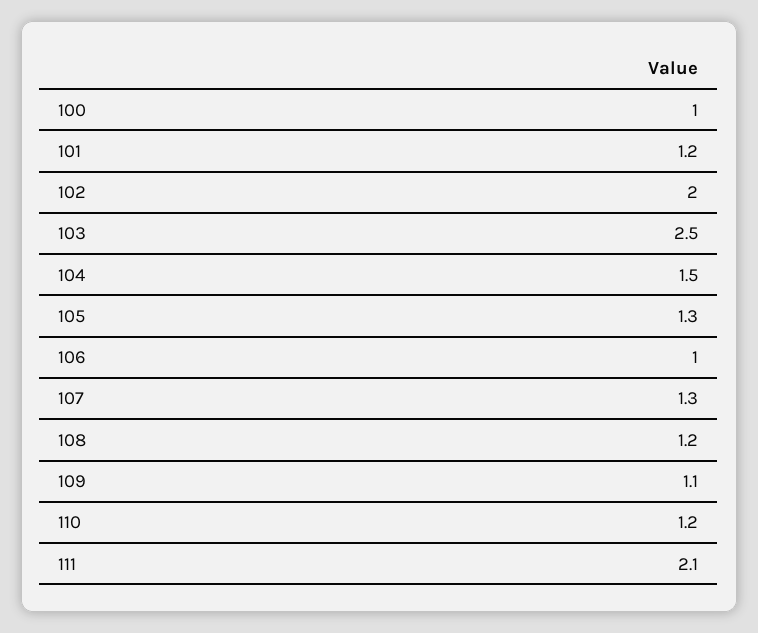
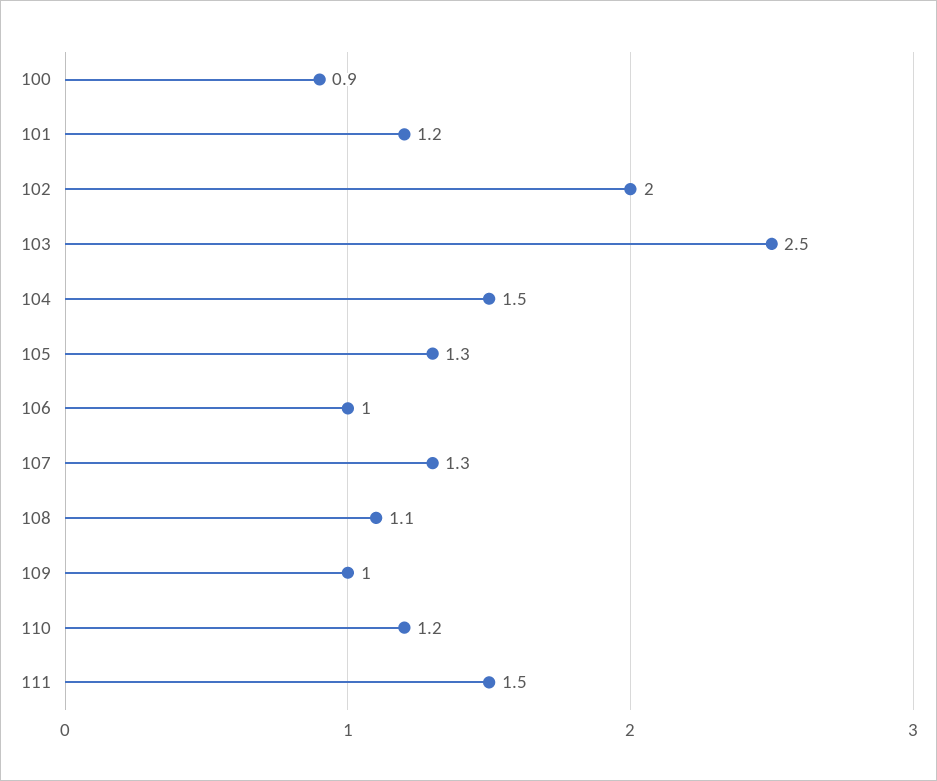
  {
-   "100": 1,
+   "100": 0.9,
    "101": 1.2,
    "102": 2,
    "103": 2.5,
    "104": 1.5,
    "105": 1.3,
    "106": 1,
    "107": 1.3,
-   "108": 1.2,
+   "108": 1.1,
-   "109": 1.1,
+   "109": 1,
    "110": 1.2,
-   "111": 2.1
+   "111": 1.5
  }

